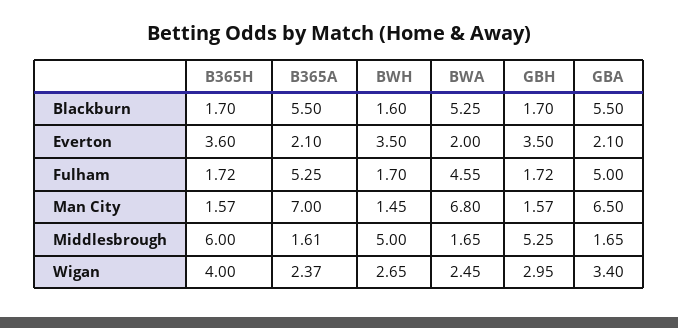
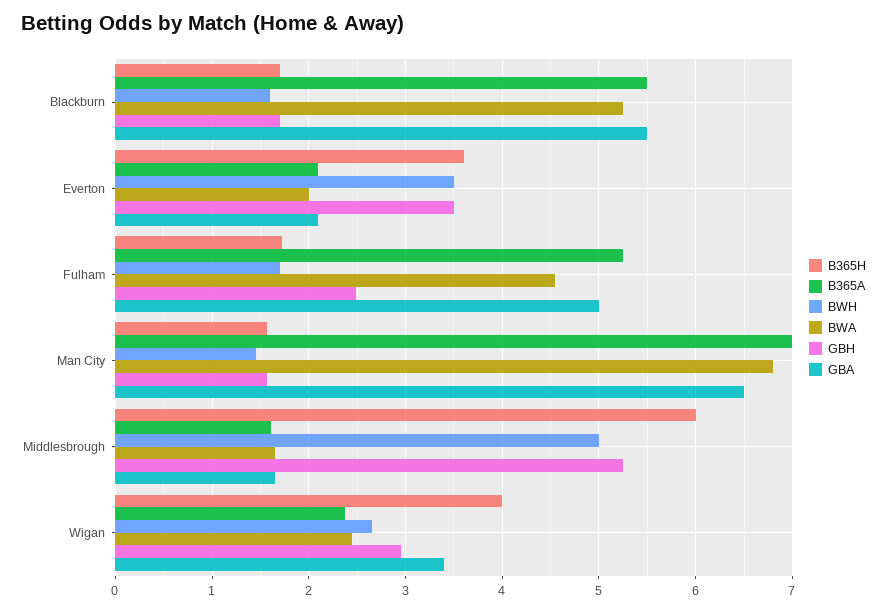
  {
    "B365H": {
      "Blackburn": 1.7,
      "Everton": 3.6,
      "Fulham": 1.72,
      "Man City": 1.57,
      "Middlesbrough": 6,
      "Wigan": 4
    },
    "B365A": {
      "Blackburn": 5.5,
      "Everton": 2.1,
      "Fulham": 5.25,
      "Man City": 7,
      "Middlesbrough": 1.61,
      "Wigan": 2.37
    },
    "BWH": {
      "Blackburn": 1.6,
      "Everton": 3.5,
      "Fulham": 1.7,
      "Man City": 1.45,
      "Middlesbrough": 5,
      "Wigan": 2.65
    },
    "BWA": {
      "Blackburn": 5.25,
      "Everton": 2,
      "Fulham": 4.55,
      "Man City": 6.8,
      "Middlesbrough": 1.65,
      "Wigan": 2.45
    },
    "GBH": {
      "Blackburn": 1.7,
      "Everton": 3.5,
-     "Fulham": 1.72,
+     "Fulham": 2.5,
      "Man City": 1.57,
      "Middlesbrough": 5.25,
      "Wigan": 2.95
    },
    "GBA": {
      "Blackburn": 5.5,
      "Everton": 2.1,
      "Fulham": 5,
      "Man City": 6.5,
      "Middlesbrough": 1.65,
      "Wigan": 3.4
    }
  }

